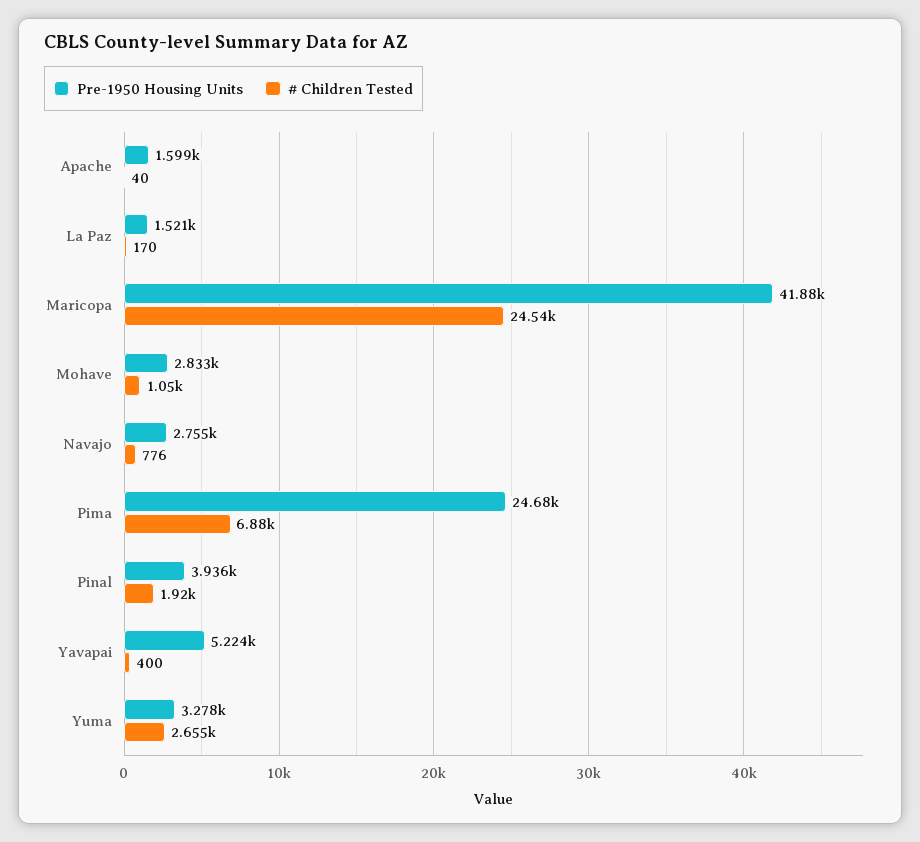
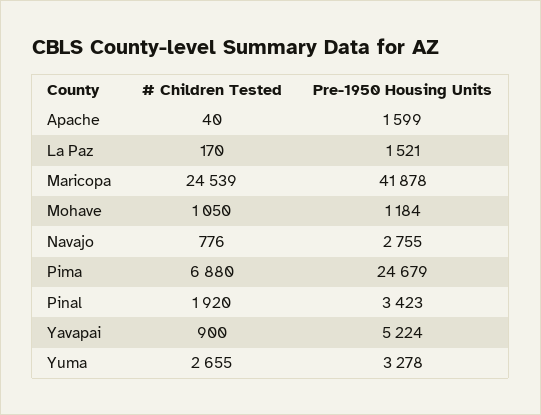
  {
    "Pre-1950 Housing Units": {
      "Apache": 1599,
      "La Paz": 1521,
      "Maricopa": 41878,
-     "Mohave": 2833,
+     "Mohave": 1184,
      "Navajo": 2755,
      "Pima": 24679,
-     "Pinal": 3936,
+     "Pinal": 3423,
      "Yavapai": 5224,
      "Yuma": 3278
    },
    "# Children Tested": {
      "Apache": 40,
      "La Paz": 170,
      "Maricopa": 24539,
      "Mohave": 1050,
      "Navajo": 776,
      "Pima": 6880,
      "Pinal": 1920,
-     "Yavapai": 400,
+     "Yavapai": 900,
      "Yuma": 2655
    }
  }

